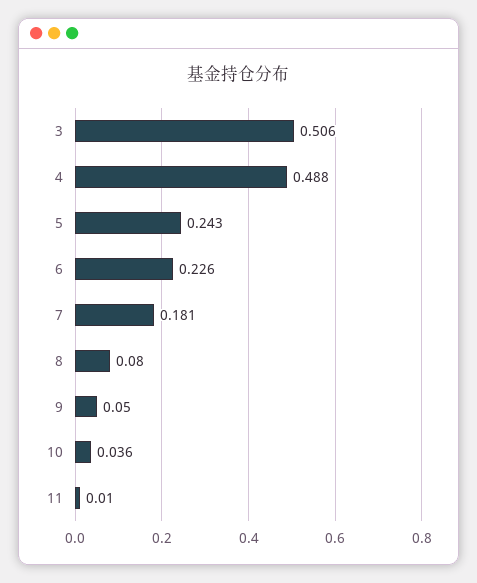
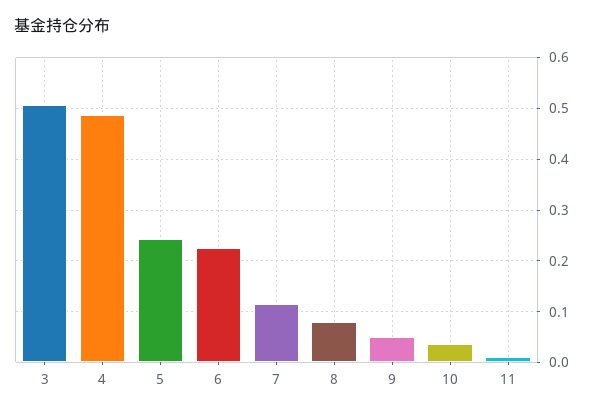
  {
    "3": 0.506,
    "4": 0.488,
    "5": 0.243,
    "6": 0.226,
-   "7": 0.181,
+   "7": 0.12,
    "8": 0.08,
    "9": 0.05,
    "10": 0.036,
    "11": 0.01
  }

